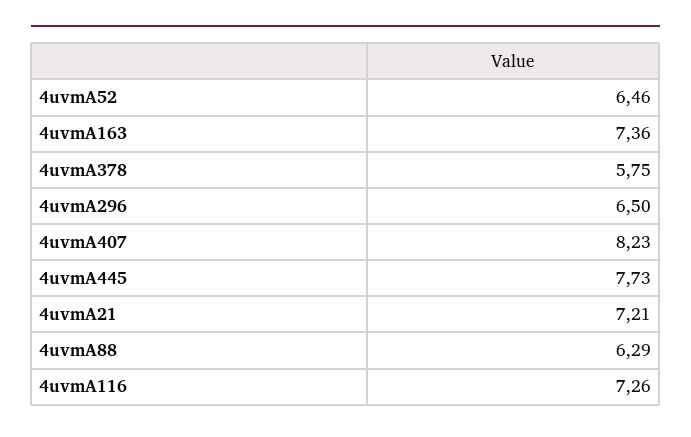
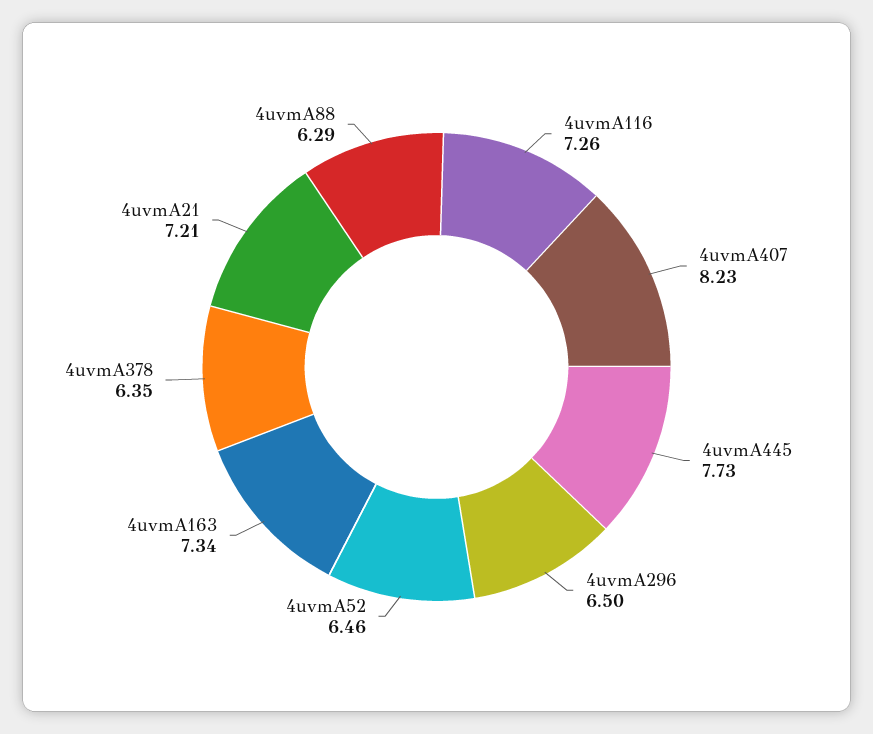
  {
    "4uvmA52": 6.46,
-   "4uvmA163": 7.36,
+   "4uvmA163": 7.34,
-   "4uvmA378": 5.75,
+   "4uvmA378": 6.35,
    "4uvmA296": 6.5,
    "4uvmA407": 8.23,
    "4uvmA445": 7.73,
    "4uvmA21": 7.21,
    "4uvmA88": 6.29,
    "4uvmA116": 7.26
  }

